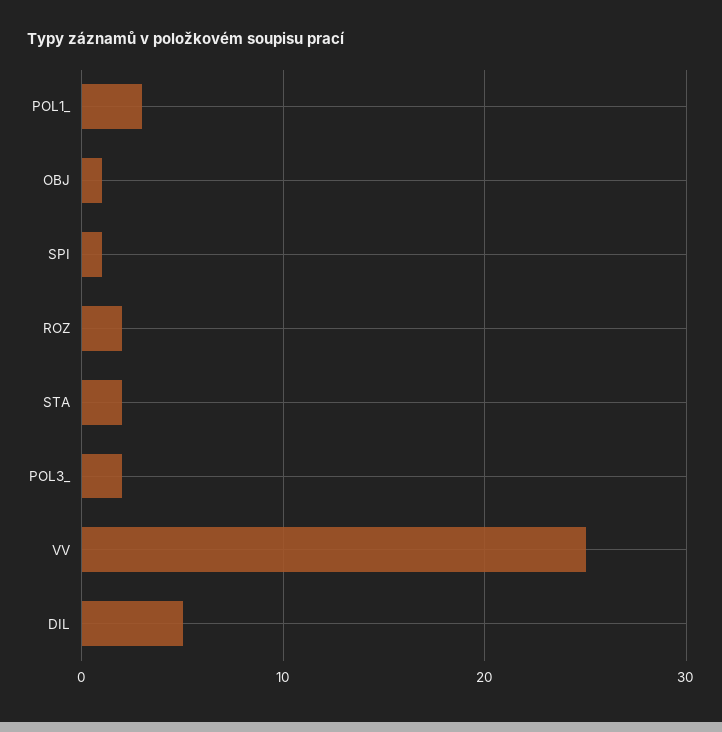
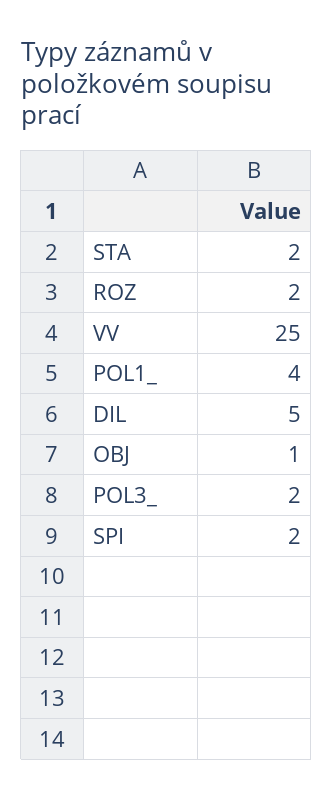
  {
-   "POL1_": 3,
+   "POL1_": 4,
    "OBJ": 1,
-   "SPI": 1,
+   "SPI": 2,
    "ROZ": 2,
    "STA": 2,
    "POL3_": 2,
    "VV": 25,
    "DIL": 5
  }

